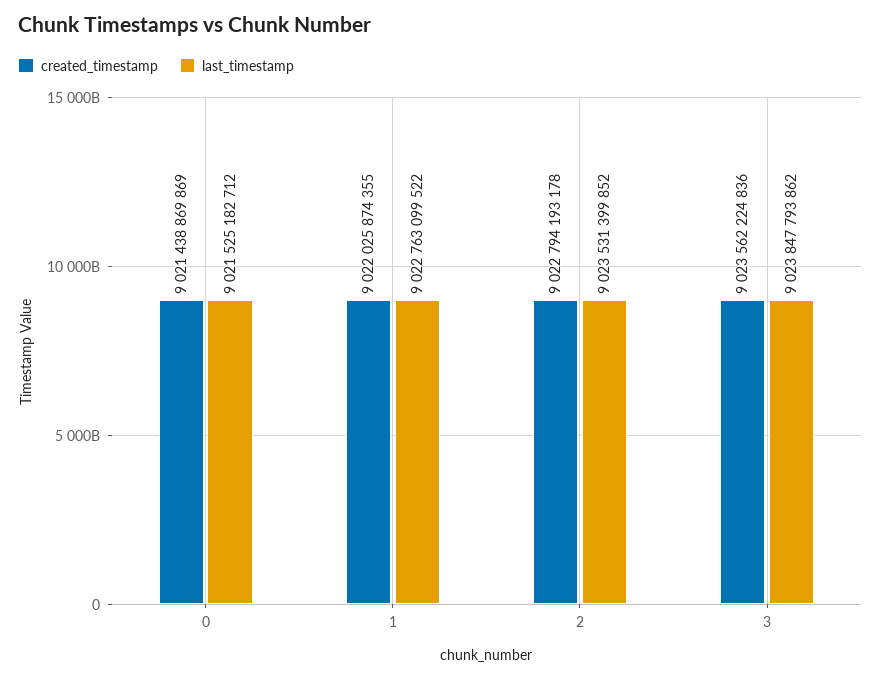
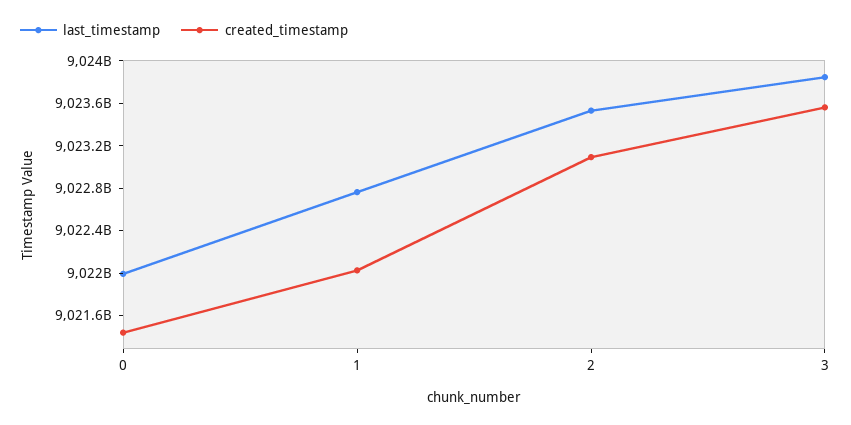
  {
    "created_timestamp": {
      "0": 9021438869869,
      "1": 9022025874355,
-     "2": 9022794193178,
+     "2": 9023100000000,
      "3": 9023562224836
    },
    "last_timestamp": {
-     "0": 9021525182712,
+     "0": 9022000000000,
      "1": 9022763099522,
      "2": 9023531399852,
      "3": 9023847793862
    }
  }

